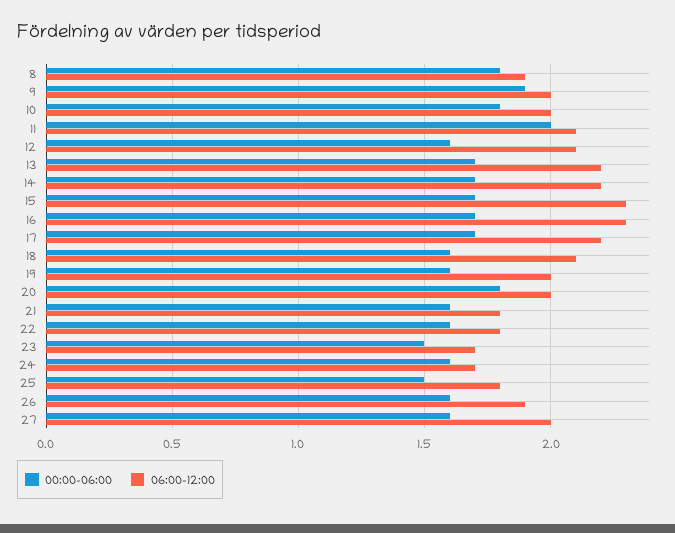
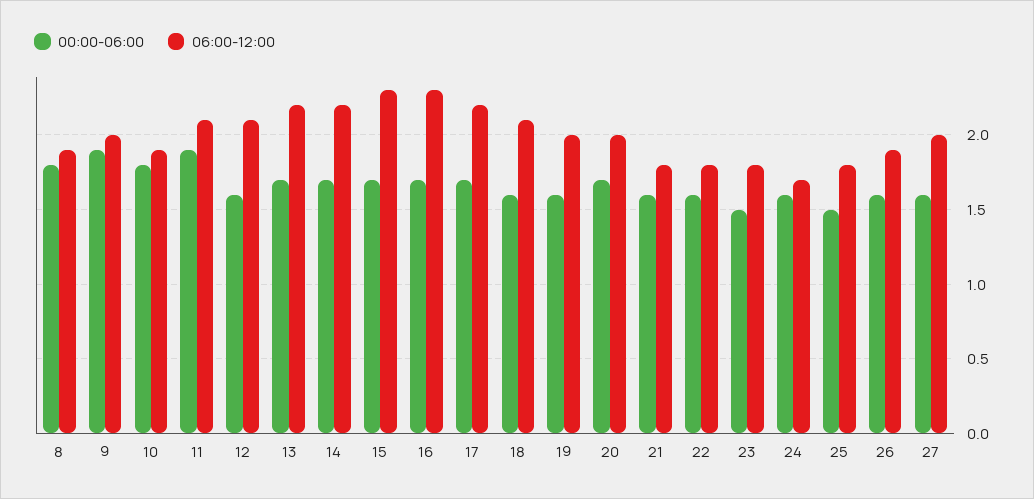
  {
    "00:00-06:00": {
      "8": 1.8,
      "9": 1.9,
      "10": 1.8,
-     "11": 2,
+     "11": 1.9,
      "12": 1.6,
      "13": 1.7,
      "14": 1.7,
      "15": 1.7,
      "16": 1.7,
      "17": 1.7,
      "18": 1.6,
      "19": 1.6,
-     "20": 1.8,
+     "20": 1.7,
      "21": 1.6,
      "22": 1.6,
      "23": 1.5,
      "24": 1.6,
      "25": 1.5,
      "26": 1.6,
      "27": 1.6
    },
    "06:00-12:00": {
      "8": 1.9,
      "9": 2,
-     "10": 2,
+     "10": 1.9,
      "11": 2.1,
      "12": 2.1,
      "13": 2.2,
      "14": 2.2,
      "15": 2.3,
      "16": 2.3,
      "17": 2.2,
      "18": 2.1,
      "19": 2,
      "20": 2,
      "21": 1.8,
      "22": 1.8,
-     "23": 1.7,
+     "23": 1.8,
      "24": 1.7,
      "25": 1.8,
      "26": 1.9,
      "27": 2
    }
  }

